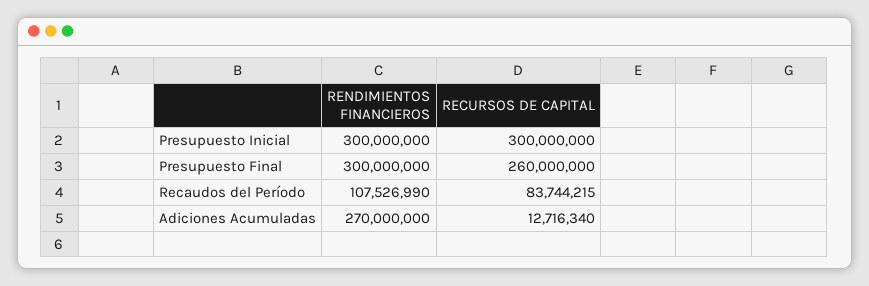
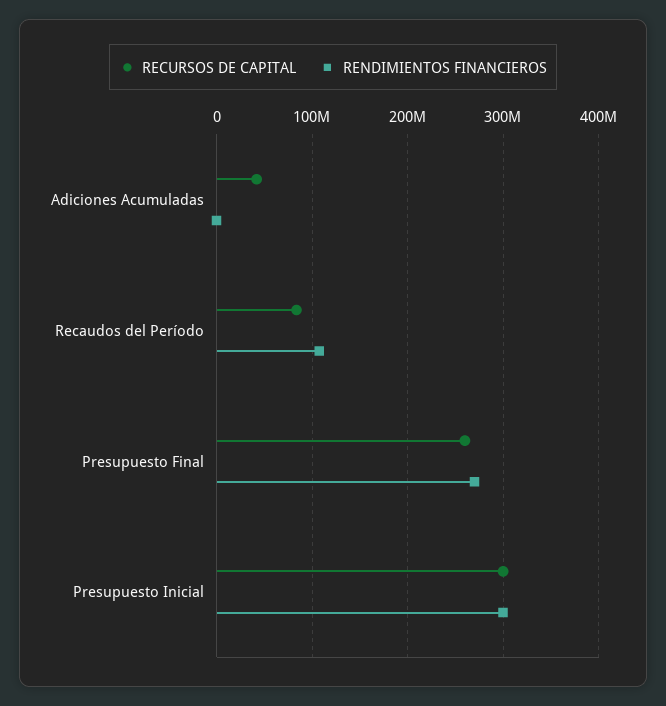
  {
    "RENDIMIENTOS FINANCIEROS": {
      "Presupuesto Inicial": 300000000,
-     "Presupuesto Final": 300000000,
+     "Presupuesto Final": 270000000,
      "Recaudos del Período": 107526990,
-     "Adiciones Acumuladas": 270000000
+     "Adiciones Acumuladas": 0
    },
    "RECURSOS DE CAPITAL": {
      "Presupuesto Inicial": 300000000,
      "Presupuesto Final": 260000000,
      "Recaudos del Período": 83744215,
-     "Adiciones Acumuladas": 12716340
+     "Adiciones Acumuladas": 40000000
    }
  }

